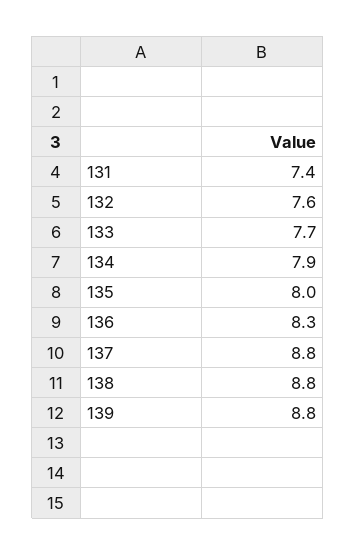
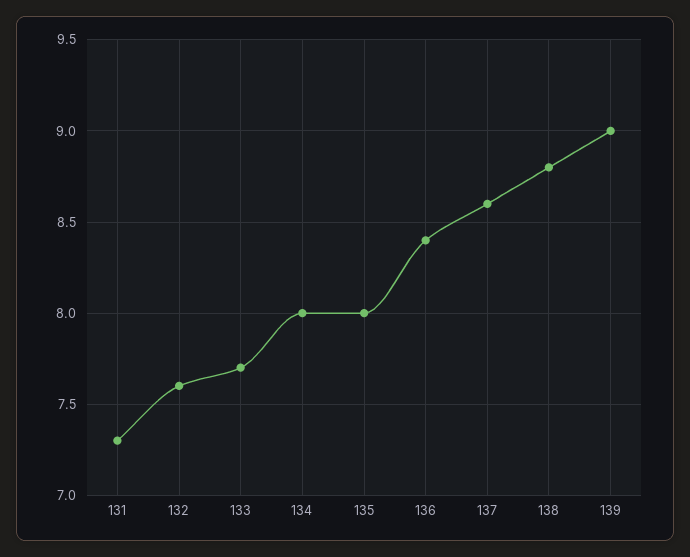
  {
-   "131": 7.4,
+   "131": 7.3,
    "132": 7.6,
    "133": 7.7,
-   "134": 7.9,
+   "134": 8,
    "135": 8,
-   "136": 8.3,
+   "136": 8.4,
-   "137": 8.8,
+   "137": 8.6,
    "138": 8.8,
-   "139": 8.8
+   "139": 9
  }

